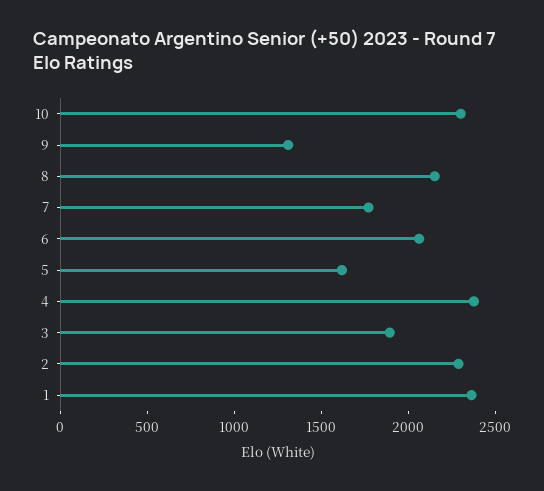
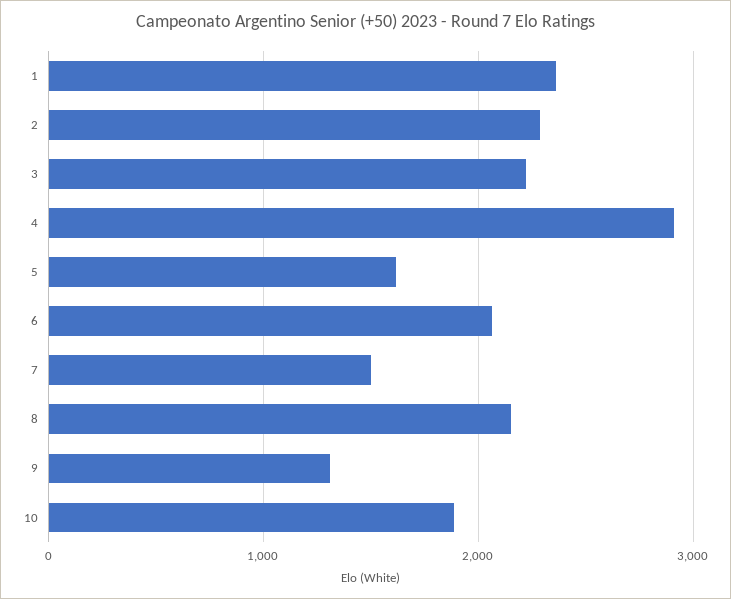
  {
-   "10": 2300,
+   "10": 1900,
    "9": 1300,
    "8": 2200,
-   "7": 1800,
+   "7": 1500,
    "6": 2100,
    "5": 1600,
-   "4": 2400,
+   "4": 2900,
-   "3": 1900,
+   "3": 2200,
    "2": 2300,
    "1": 2400
  }

